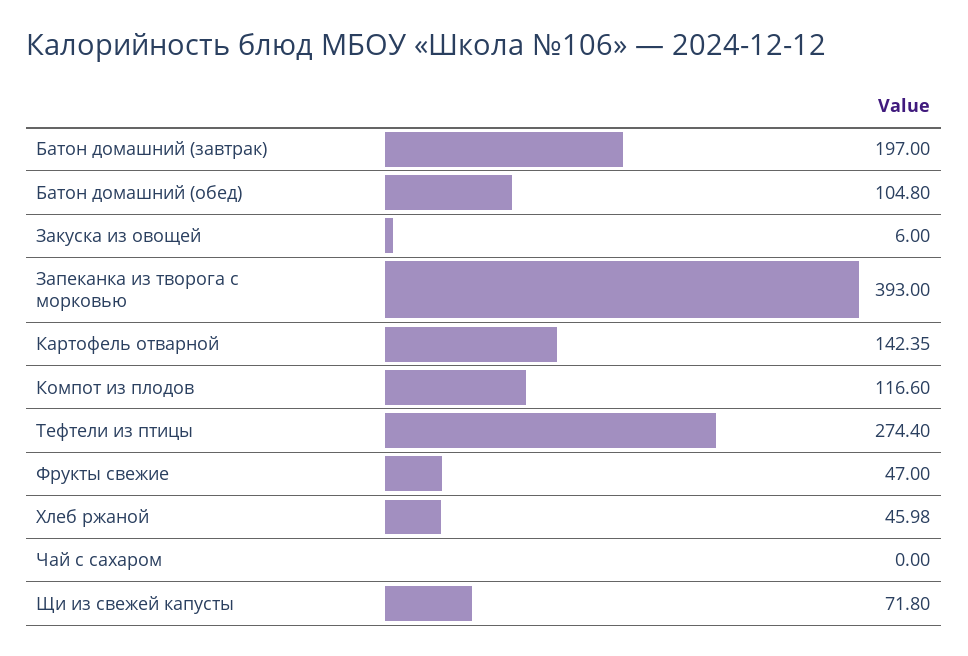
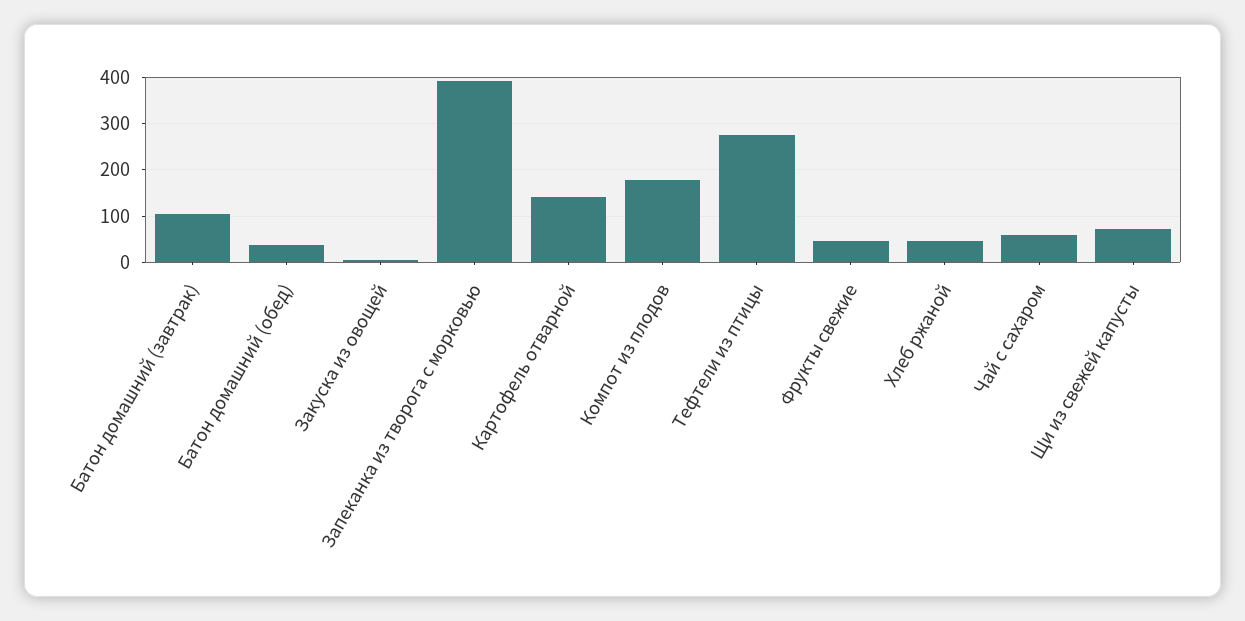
  {
-   "Батон домашний (завтрак)": 197,
+   "Батон домашний (завтрак)": 100,
-   "Батон домашний (обед)": 104.8,
+   "Батон домашний (обед)": 40,
    "Закуска из овощей": 6,
    "Запеканка из творога с морковью": 393,
    "Картофель отварной": 142.35,
-   "Компот из плодов": 116.6,
+   "Компот из плодов": 180,
    "Тефтели из птицы": 274.4,
    "Фрукты свежие": 47,
    "Хлеб ржаной": 45.98,
-   "Чай с сахаром": 0,
+   "Чай с сахаром": 60,
    "Щи из свежей капусты": 71.8
  }

